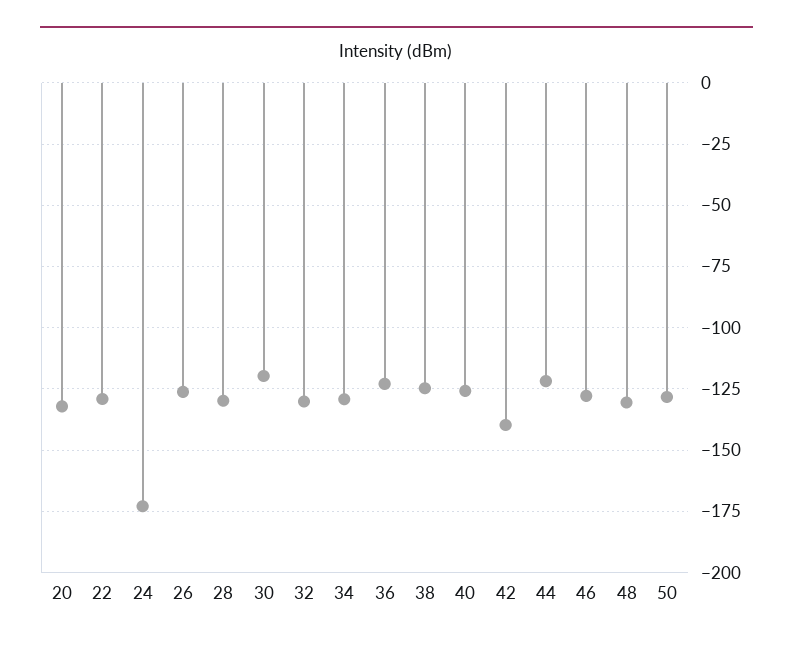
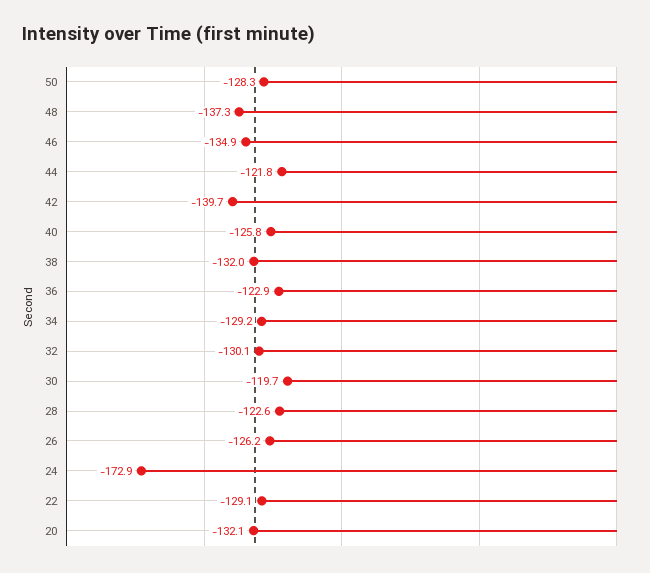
  {
    "20": -132.1,
    "22": -129.1,
    "24": -172.9,
    "26": -126.2,
-   "28": -130,
+   "28": -122.6,
    "30": -119.7,
    "32": -130.1,
    "34": -129.2,
    "36": -122.9,
-   "38": -125,
+   "38": -132,
    "40": -125.8,
    "42": -139.7,
    "44": -121.8,
-   "46": -127.5,
+   "46": -134.9,
-   "48": -130,
+   "48": -137.3,
    "50": -128.3
  }

